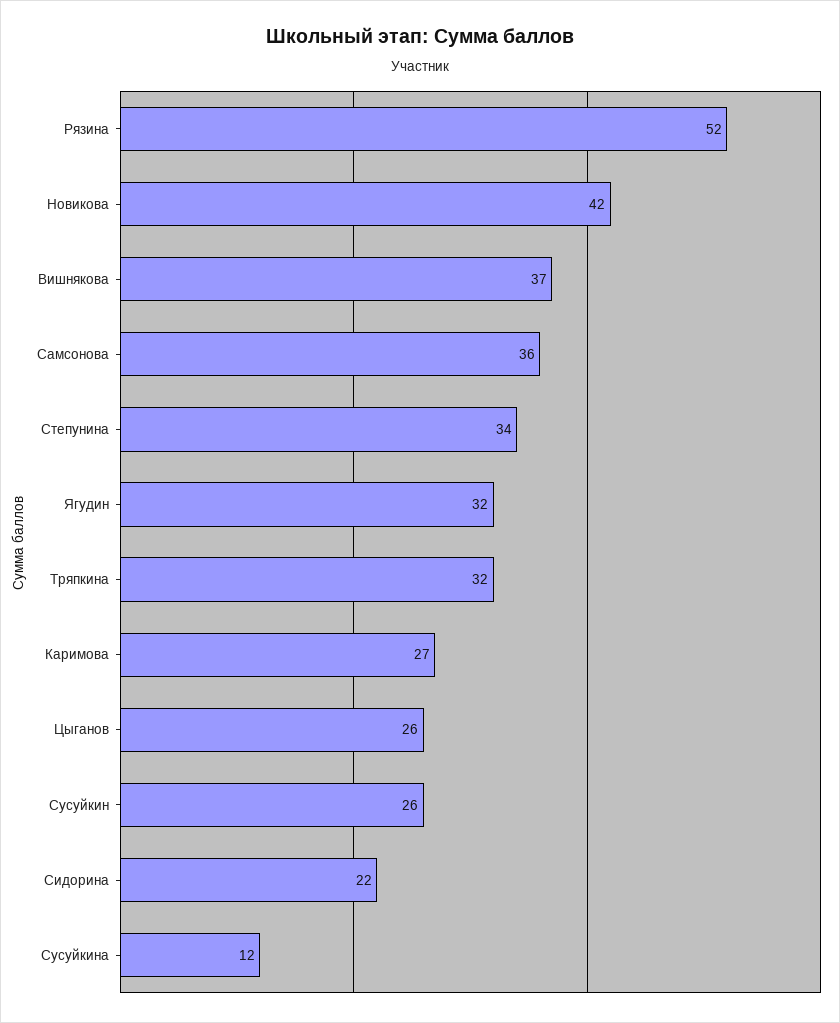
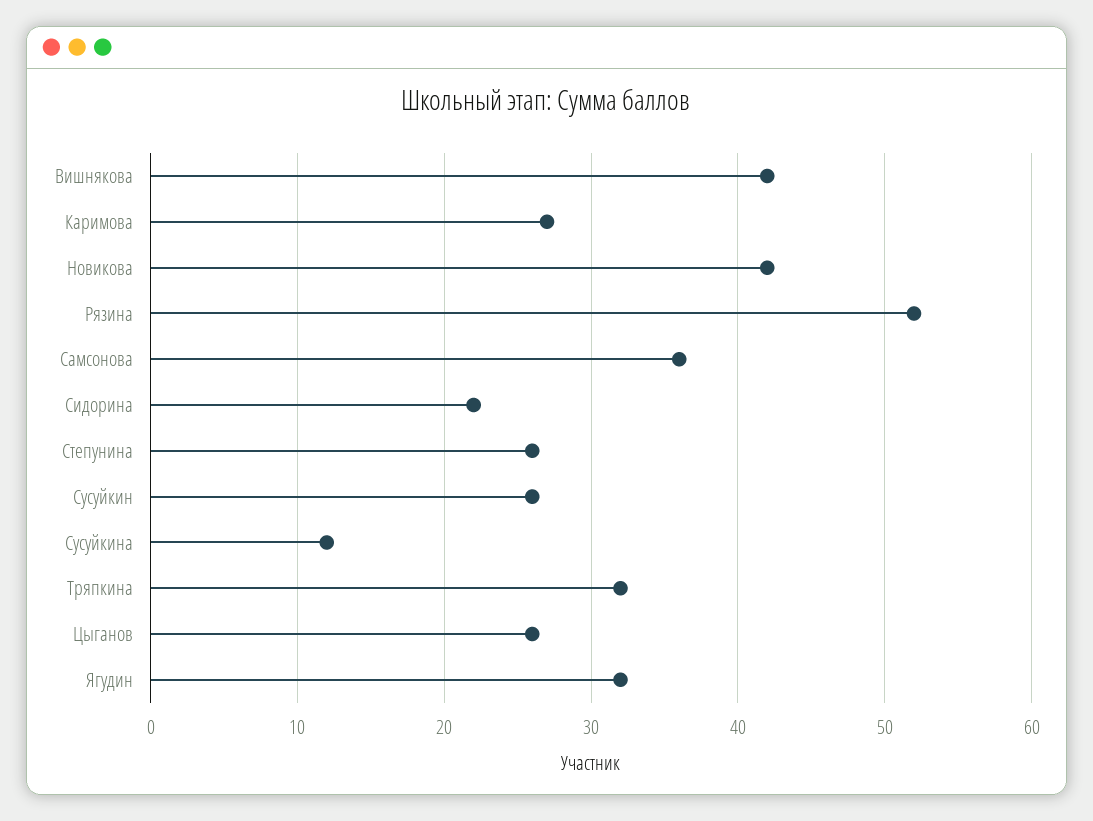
  {
    "Рязина": 52,
    "Новикова": 42,
-   "Вишнякова": 37,
+   "Вишнякова": 42,
    "Самсонова": 36,
-   "Степунина": 34,
+   "Степунина": 26,
    "Ягудин": 32,
    "Тряпкина": 32,
    "Каримова": 27,
    "Цыганов": 26,
    "Сусуйкин": 26,
    "Сидорина": 22,
    "Сусуйкина": 12
  }

